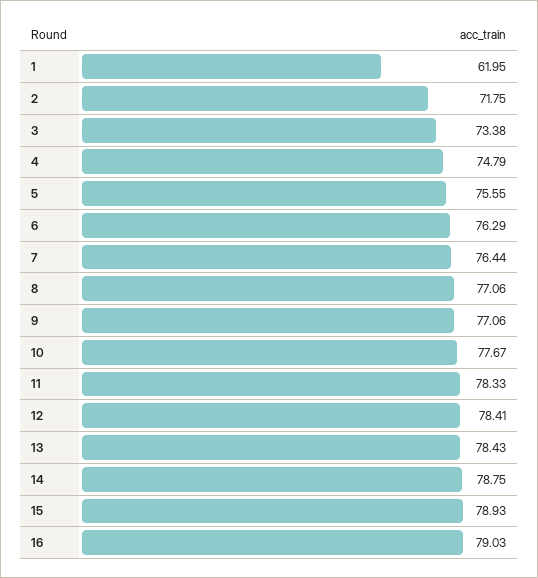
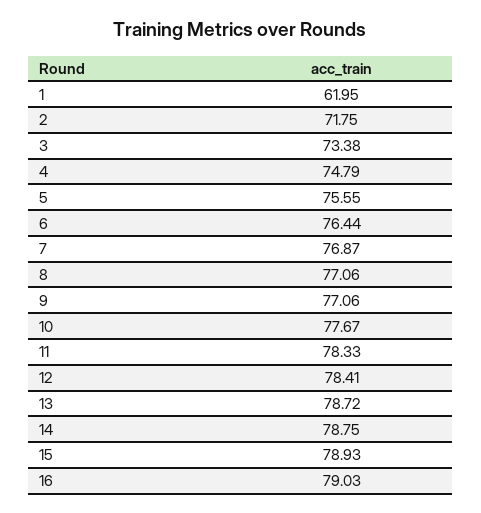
  {
    "1": 61.95,
    "2": 71.75,
    "3": 73.38,
    "4": 74.79,
    "5": 75.55,
-   "6": 76.29,
+   "6": 76.44,
-   "7": 76.44,
+   "7": 76.87,
    "8": 77.06,
    "9": 77.06,
    "10": 77.67,
    "11": 78.33,
    "12": 78.41,
-   "13": 78.43,
+   "13": 78.72,
    "14": 78.75,
    "15": 78.93,
    "16": 79.03
  }

